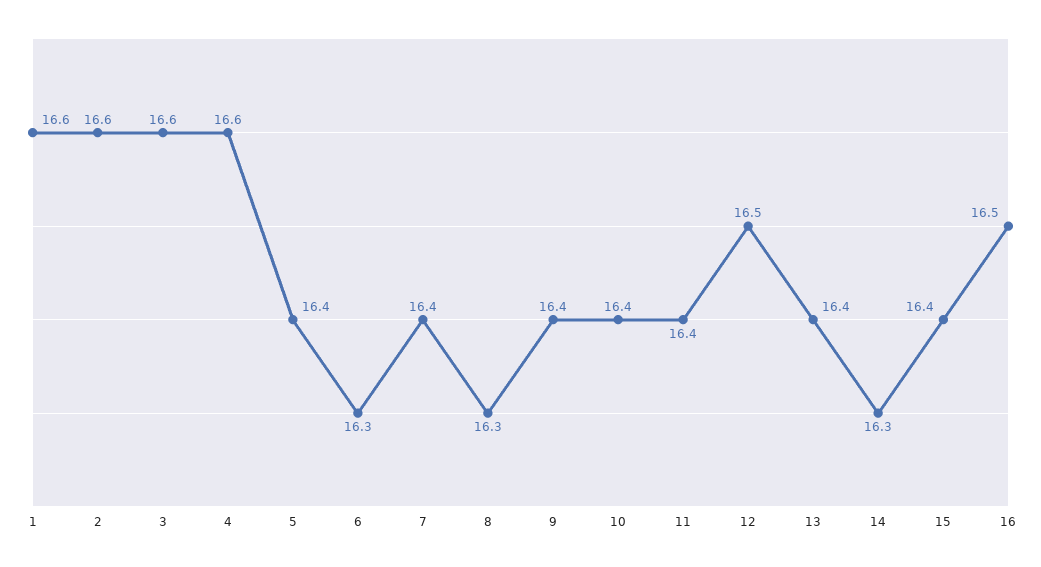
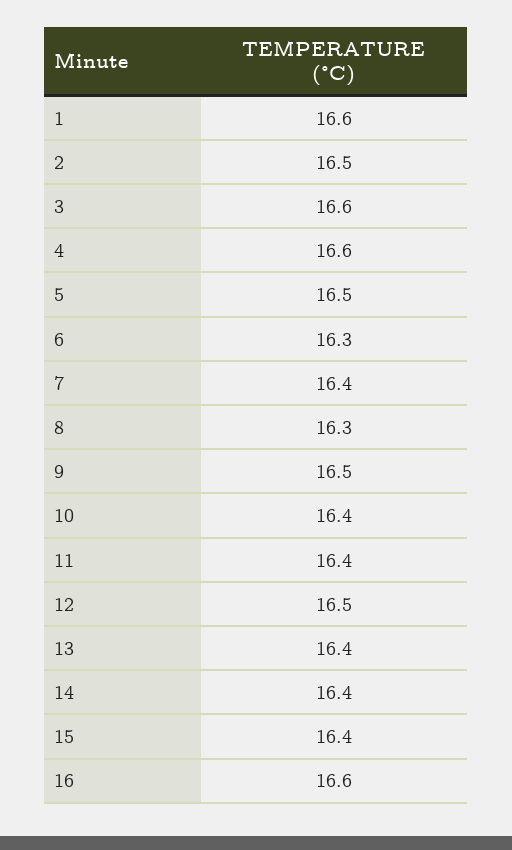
  {
    "1": 16.6,
-   "2": 16.6,
+   "2": 16.5,
    "3": 16.6,
    "4": 16.6,
-   "5": 16.4,
+   "5": 16.5,
    "6": 16.3,
    "7": 16.4,
    "8": 16.3,
-   "9": 16.4,
+   "9": 16.5,
    "10": 16.4,
    "11": 16.4,
    "12": 16.5,
    "13": 16.4,
-   "14": 16.3,
+   "14": 16.4,
    "15": 16.4,
-   "16": 16.5
+   "16": 16.6
  }

